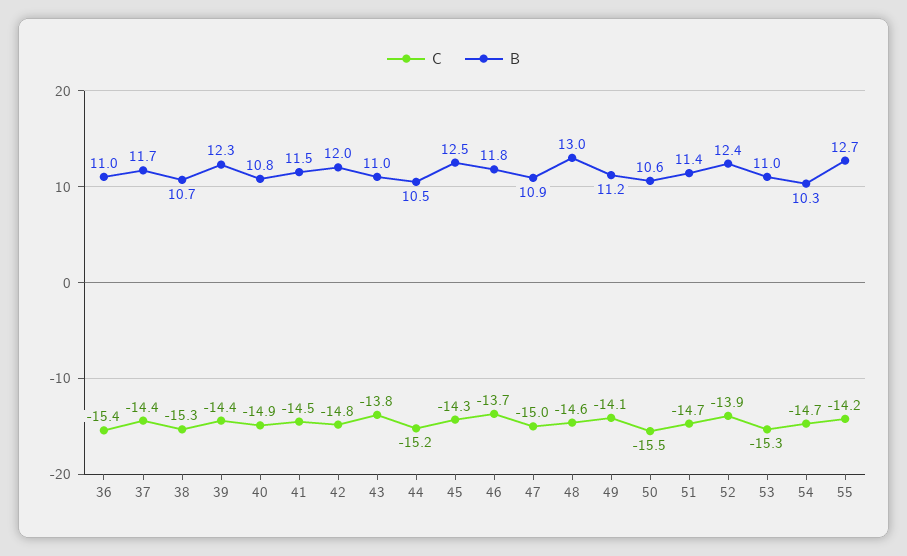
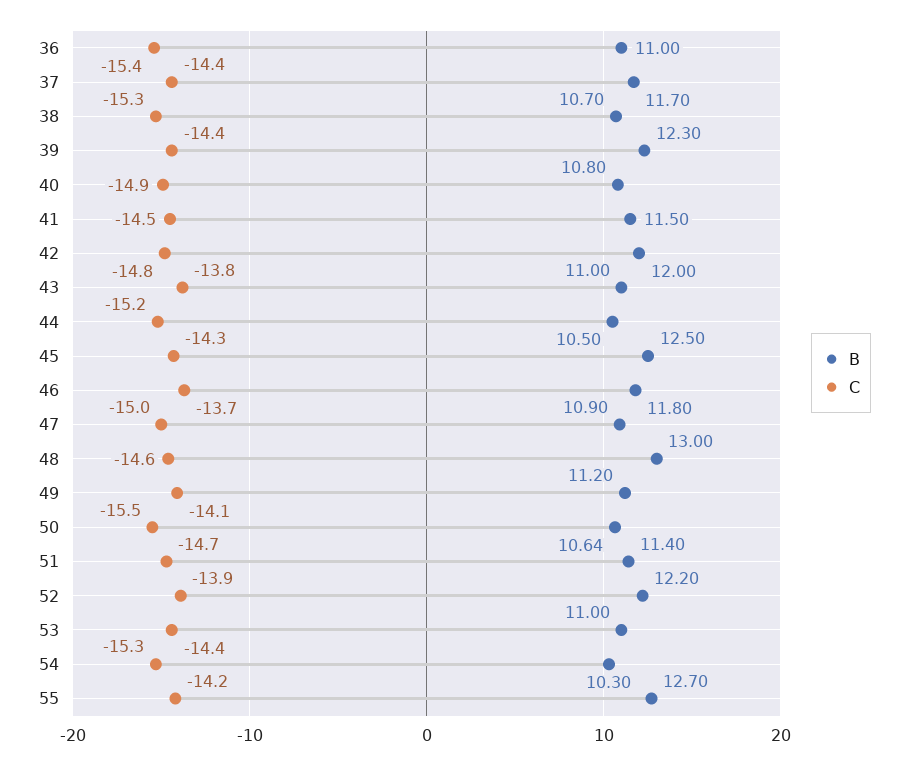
  {
    "C": {
      "36": -15.4,
      "37": -14.4,
      "38": -15.3,
      "39": -14.4,
      "40": -14.9,
      "41": -14.5,
      "42": -14.8,
      "43": -13.8,
      "44": -15.2,
      "45": -14.3,
      "46": -13.7,
      "47": -15,
      "48": -14.6,
      "49": -14.1,
      "50": -15.5,
      "51": -14.7,
      "52": -13.9,
-     "53": -15.3,
+     "53": -14.4,
-     "54": -14.7,
+     "54": -15.3,
      "55": -14.2
    },
    "B": {
      "36": 11,
      "37": 11.7,
      "38": 10.7,
      "39": 12.3,
      "40": 10.8,
      "41": 11.5,
      "42": 12,
      "43": 11,
      "44": 10.5,
      "45": 12.5,
      "46": 11.8,
      "47": 10.9,
      "48": 13,
      "49": 11.2,
-     "50": 10.6,
+     "50": 10.64,
      "51": 11.4,
-     "52": 12.4,
+     "52": 12.2,
      "53": 11,
      "54": 10.3,
      "55": 12.7
    }
  }

